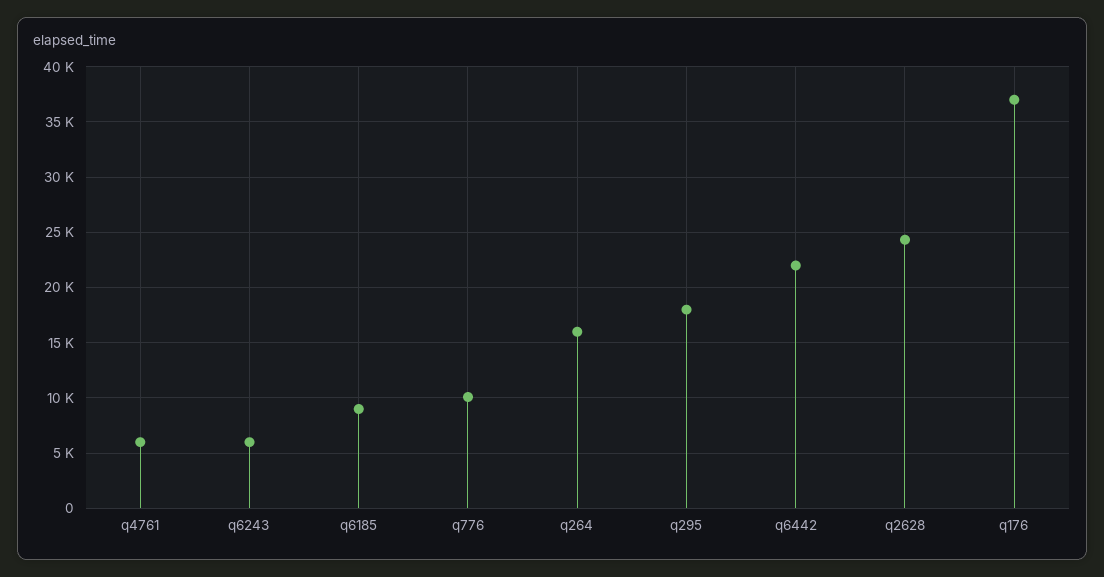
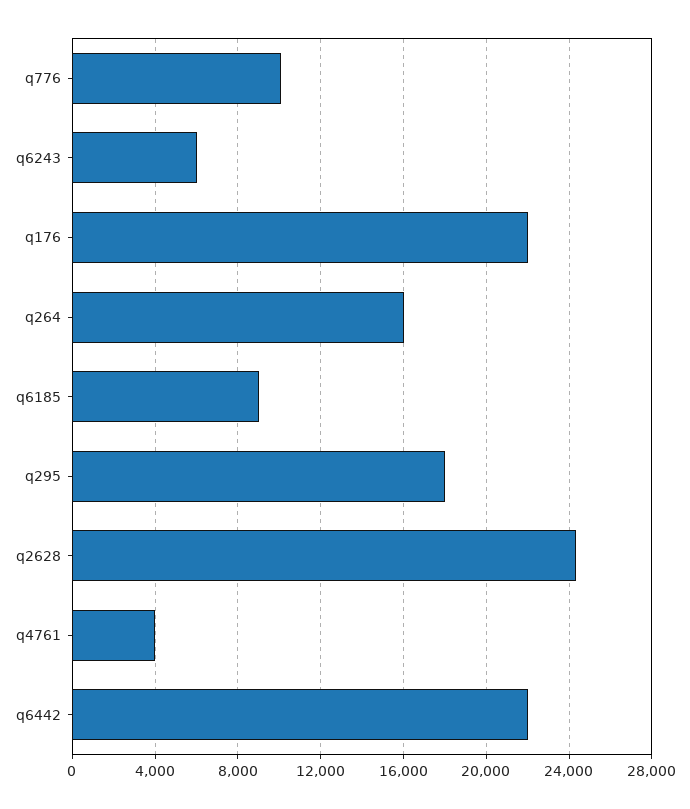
  {
-   "q4761": 6000,
+   "q4761": 4000,
    "q6243": 6000,
    "q6185": 9000,
    "q776": 10000,
    "q264": 16000,
    "q295": 18000,
    "q6442": 22000,
    "q2628": 24500,
-   "q176": 37000
+   "q176": 22000
  }

